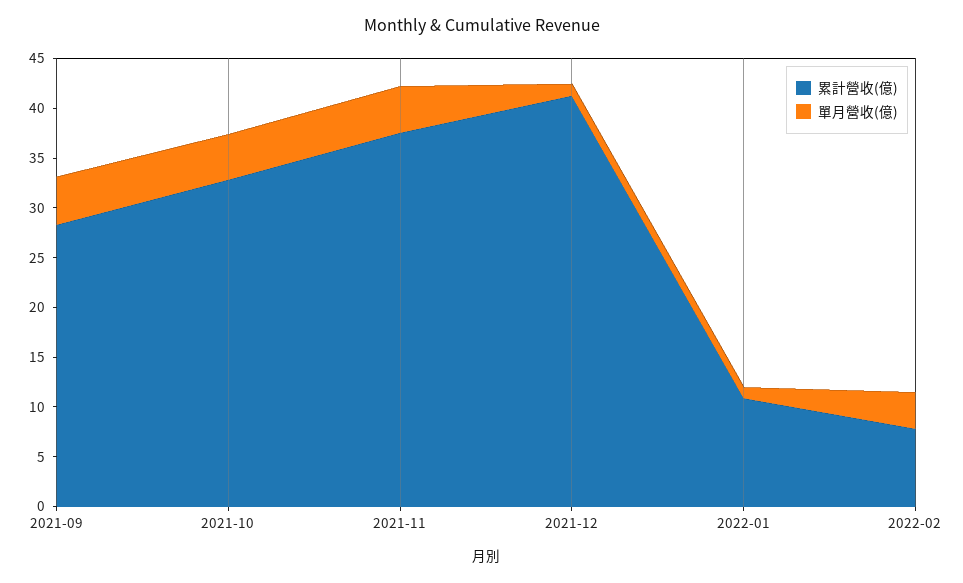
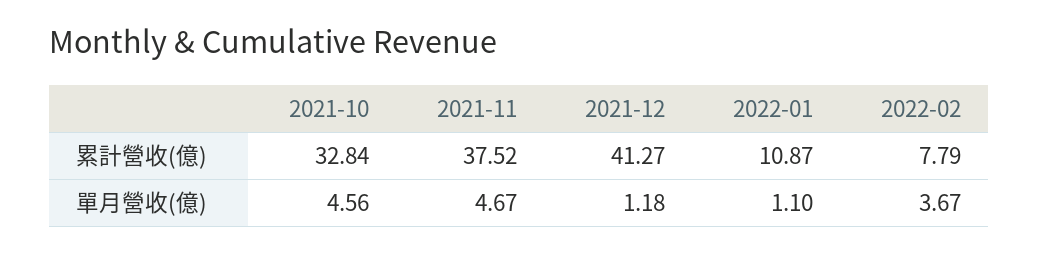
  {
    "累計營收(億)": {
-     "2021-09": 28,
      "2021-10": 32.84,
      "2021-11": 37.52,
      "2021-12": 41.27,
      "2022-01": 10.87,
      "2022-02": 7.79
    },
    "單月營收(億)": {
-     "2021-09": 5,
      "2021-10": 4.56,
      "2021-11": 4.67,
      "2021-12": 1.18,
      "2022-01": 1.1,
      "2022-02": 3.67
    }
  }

